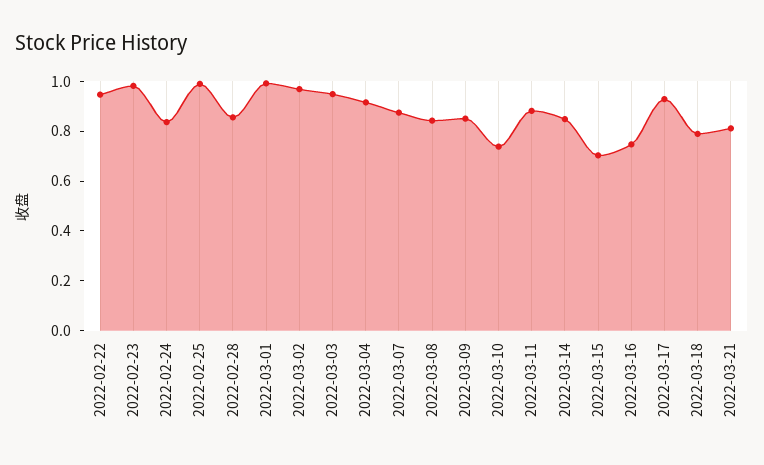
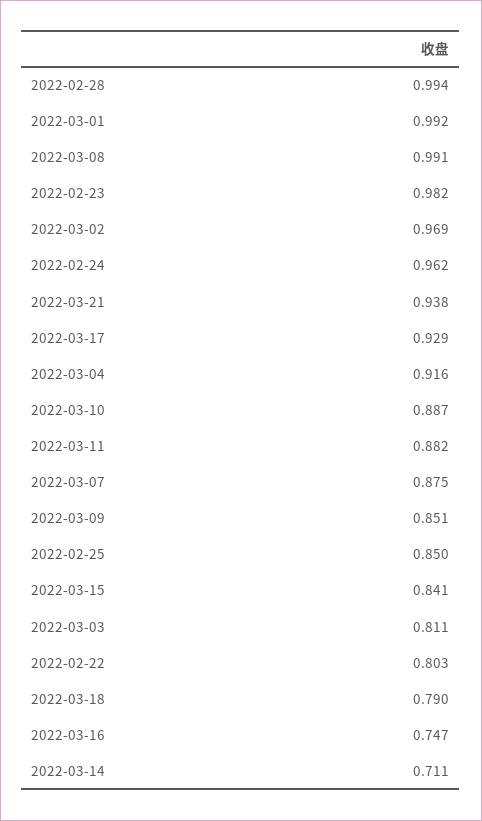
  {
-   "2022-02-22": 0.95,
+   "2022-02-22": 0.803,
    "2022-02-23": 0.982,
-   "2022-02-24": 0.85,
+   "2022-02-24": 0.962,
-   "2022-02-25": 1,
+   "2022-02-25": 0.85,
-   "2022-02-28": 0.85,
+   "2022-02-28": 0.994,
    "2022-03-01": 0.992,
    "2022-03-02": 0.969,
-   "2022-03-03": 0.95,
+   "2022-03-03": 0.811,
    "2022-03-04": 0.916,
    "2022-03-07": 0.875,
-   "2022-03-08": 0.85,
+   "2022-03-08": 0.991,
    "2022-03-09": 0.851,
-   "2022-03-10": 0.75,
+   "2022-03-10": 0.887,
    "2022-03-11": 0.882,
-   "2022-03-14": 0.85,
+   "2022-03-14": 0.711,
-   "2022-03-15": 0.7,
+   "2022-03-15": 0.841,
    "2022-03-16": 0.747,
    "2022-03-17": 0.929,
    "2022-03-18": 0.79,
-   "2022-03-21": 0.8
+   "2022-03-21": 0.938
  }

